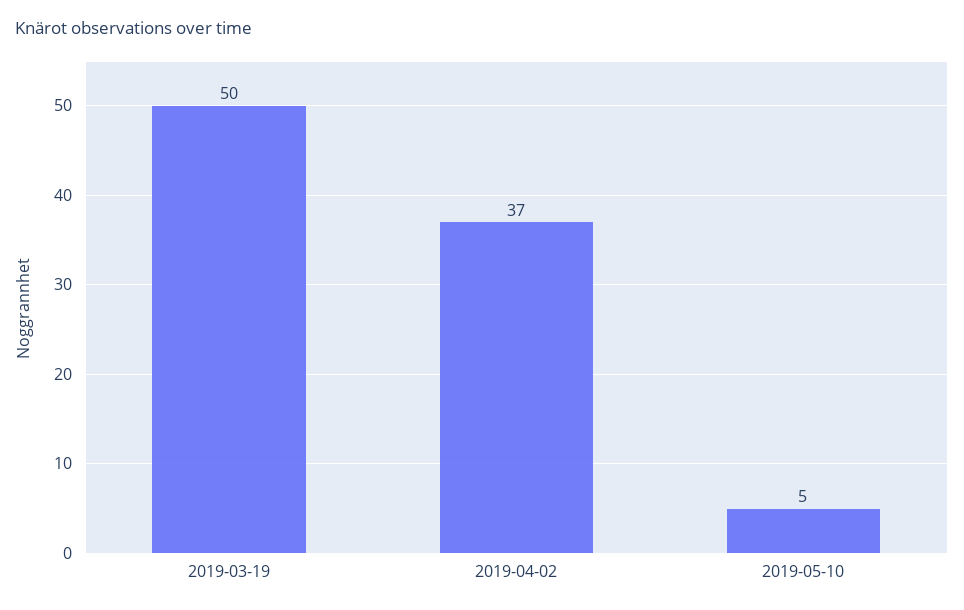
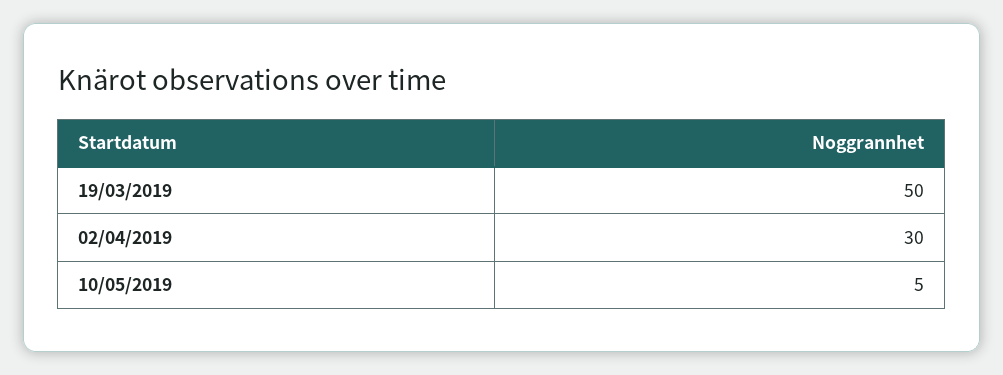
  {
    "2019-03-19": 50,
-   "2019-04-02": 37,
+   "2019-04-02": 30,
    "2019-05-10": 5
  }

